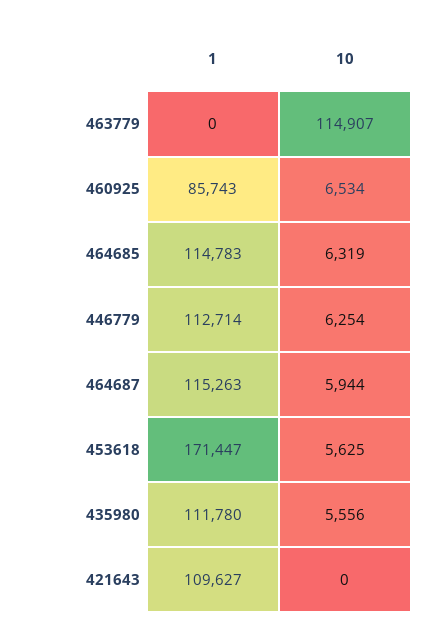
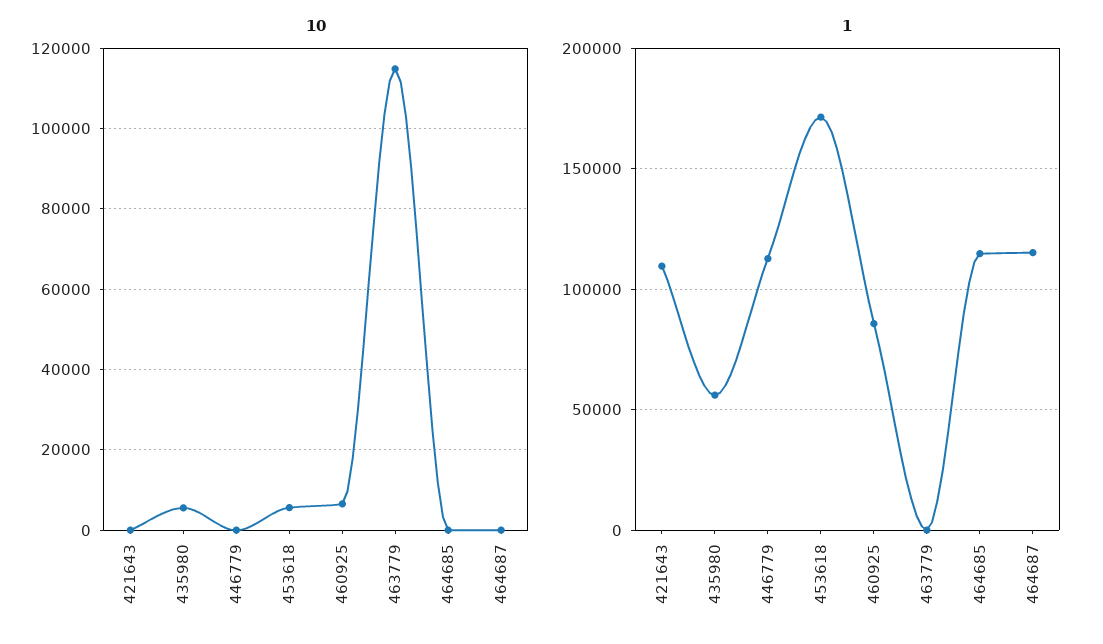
  {
    "1": {
      "463779": 0,
      "460925": 85743,
      "464685": 114783,
      "446779": 112714,
      "464687": 115263,
      "453618": 171447,
-     "435980": 111780,
+     "435980": 55000,
      "421643": 109627
    },
    "10": {
      "463779": 114907,
      "460925": 6534,
-     "464685": 6319,
+     "464685": 0,
-     "446779": 6254,
+     "446779": 0,
-     "464687": 5944,
+     "464687": 0,
      "453618": 5625,
      "435980": 5556,
      "421643": 0
    }
  }

